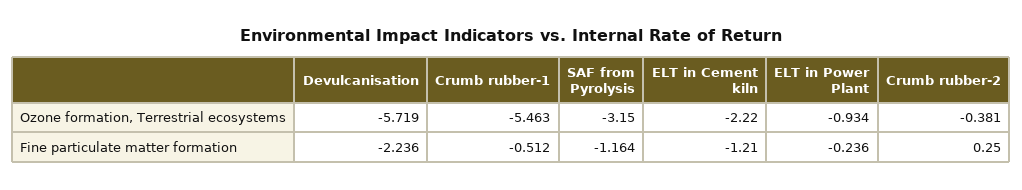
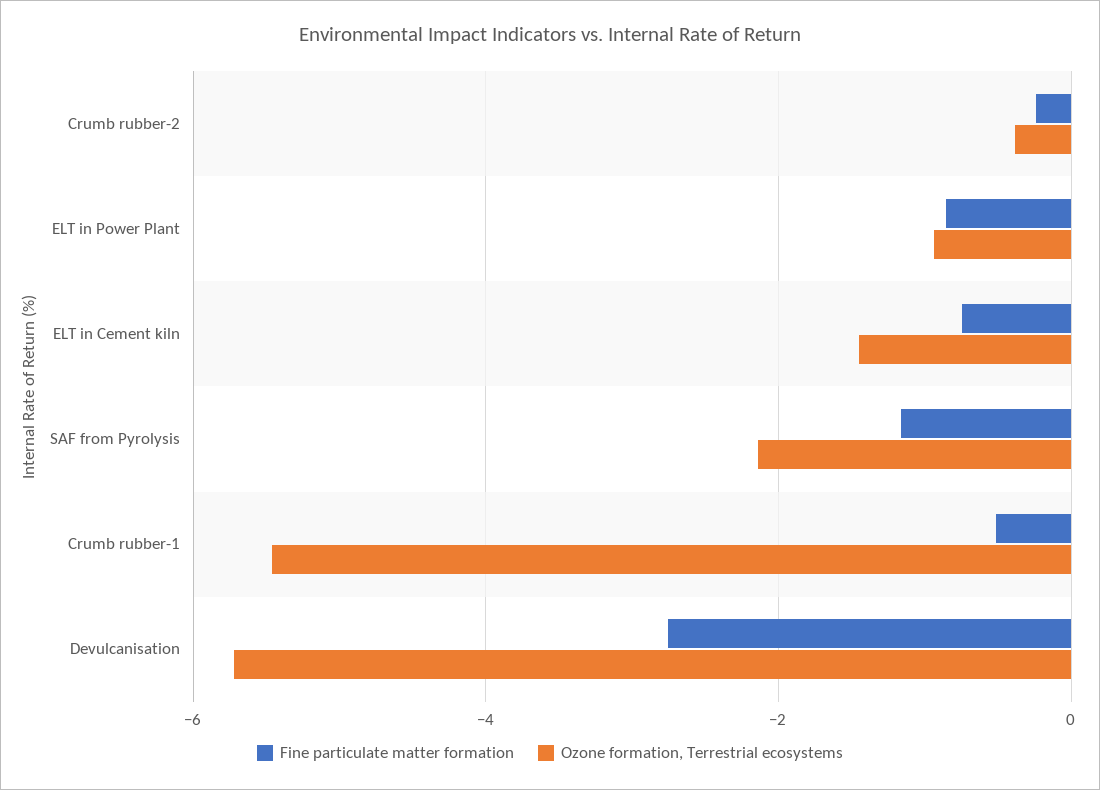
  {
    "Ozone formation, Terrestrial ecosystems": {
      "Devulcanisation": -5.719,
      "Crumb rubber-1": -5.463,
-     "SAF from Pyrolysis": -3.15,
+     "SAF from Pyrolysis": -2.2,
-     "ELT in Cement kiln": -2.22,
+     "ELT in Cement kiln": -1.4,
      "ELT in Power Plant": -0.934,
      "Crumb rubber-2": -0.381
    },
    "Fine particulate matter formation": {
-     "Devulcanisation": -2.236,
+     "Devulcanisation": -2.8,
      "Crumb rubber-1": -0.512,
      "SAF from Pyrolysis": -1.164,
-     "ELT in Cement kiln": -1.21,
+     "ELT in Cement kiln": -0.8,
-     "ELT in Power Plant": -0.236,
+     "ELT in Power Plant": -0.8,
-     "Crumb rubber-2": 0.25
+     "Crumb rubber-2": -0.2
    }
  }

